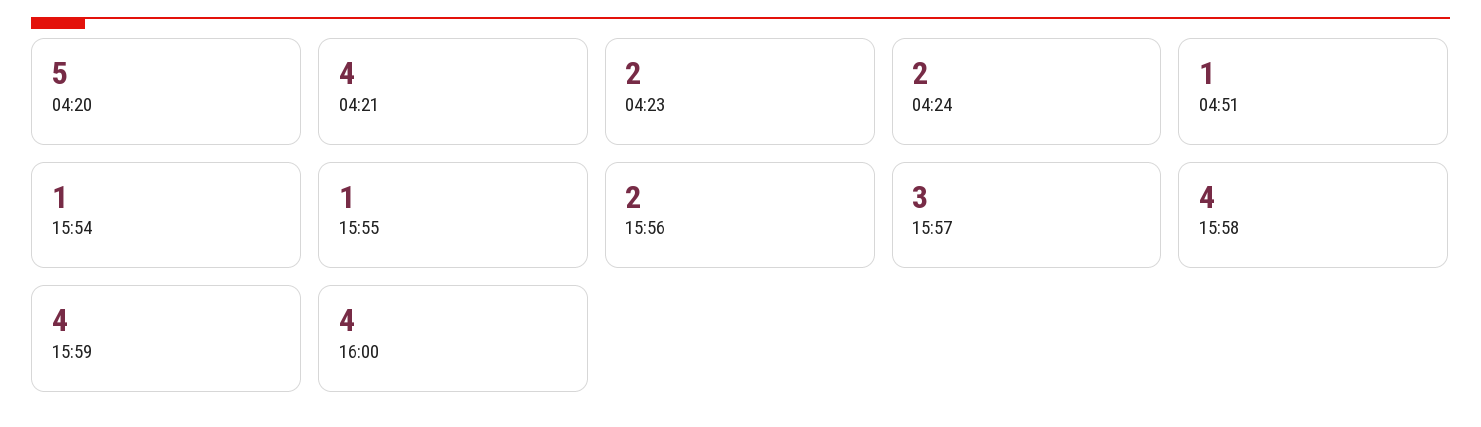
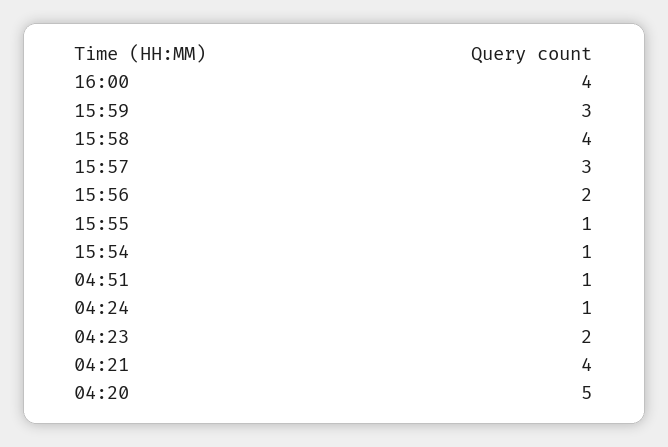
  {
    "04:20": 5,
    "04:21": 4,
    "04:23": 2,
-   "04:24": 2,
+   "04:24": 1,
    "04:51": 1,
    "15:54": 1,
    "15:55": 1,
    "15:56": 2,
    "15:57": 3,
    "15:58": 4,
-   "15:59": 4,
+   "15:59": 3,
    "16:00": 4
  }

